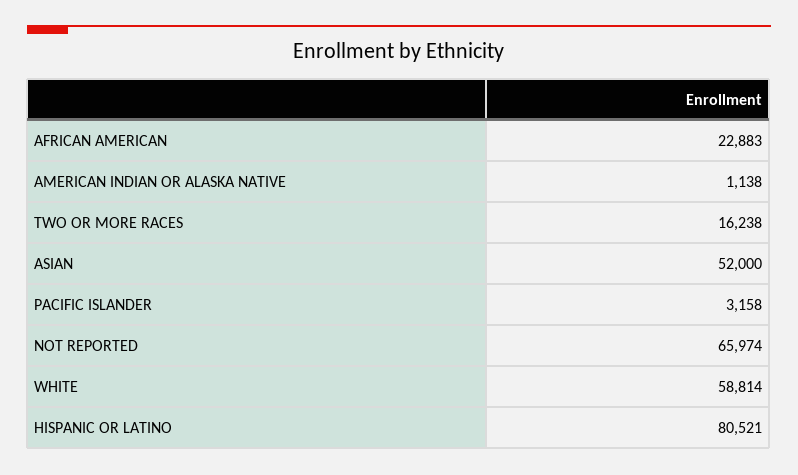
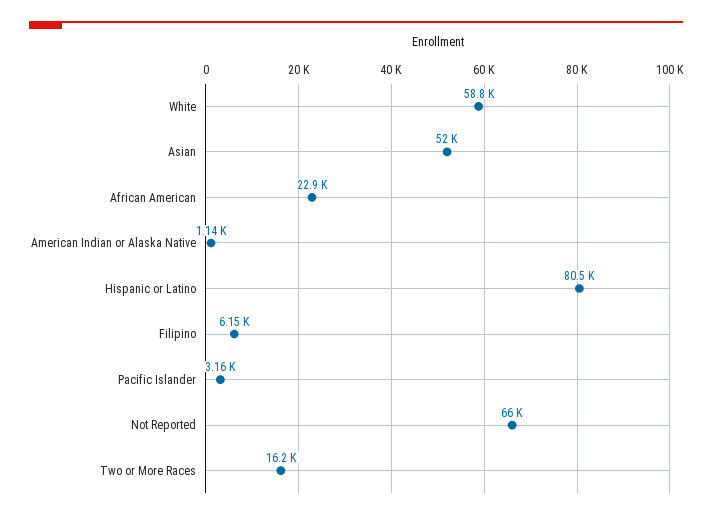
  {
    "AFRICAN AMERICAN": 22883,
    "AMERICAN INDIAN OR ALASKA NATIVE": 1138,
    "TWO OR MORE RACES": 16238,
    "ASIAN": 52000,
    "PACIFIC ISLANDER": 3158,
    "NOT REPORTED": 65974,
    "WHITE": 58814,
-   "HISPANIC OR LATINO": 80521
+   "HISPANIC OR LATINO": 80521,
+   "Filipino": 6150
  }

